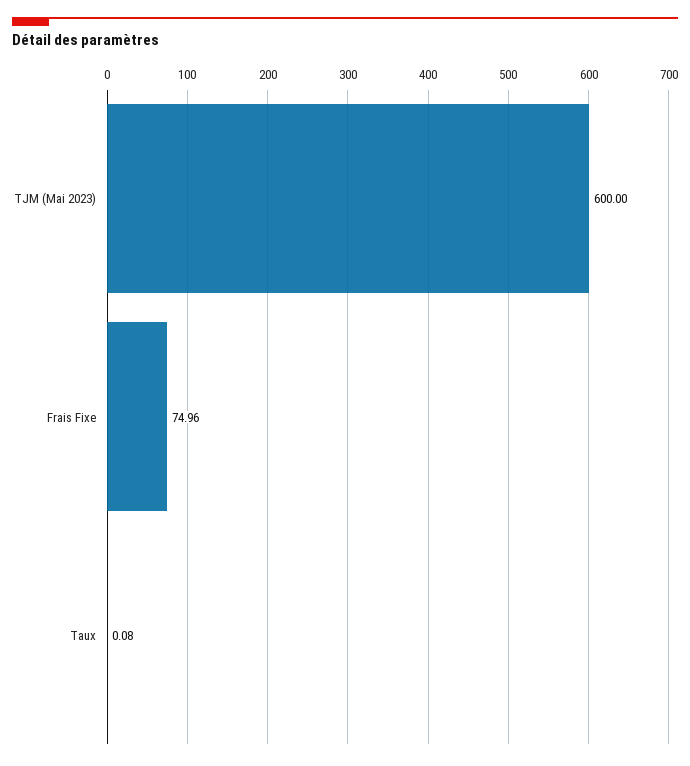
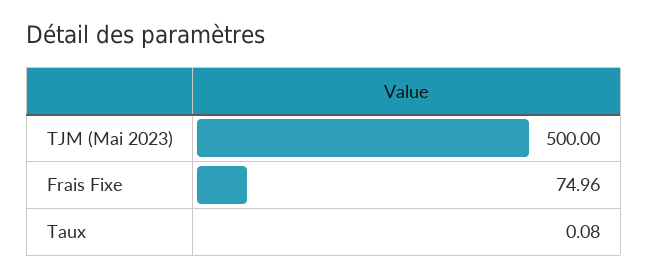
  {
-   "TJM (Mai 2023)": 600,
+   "TJM (Mai 2023)": 500,
    "Frais Fixe": 74.96,
    "Taux": 0.08
  }

